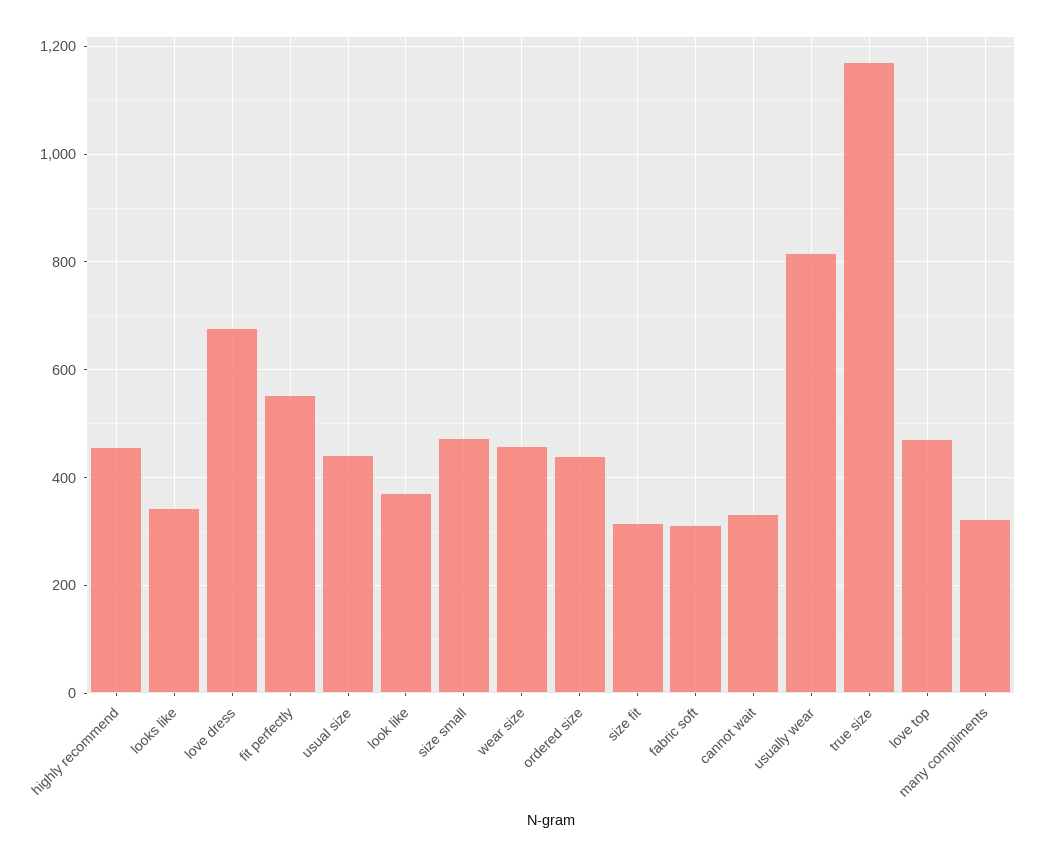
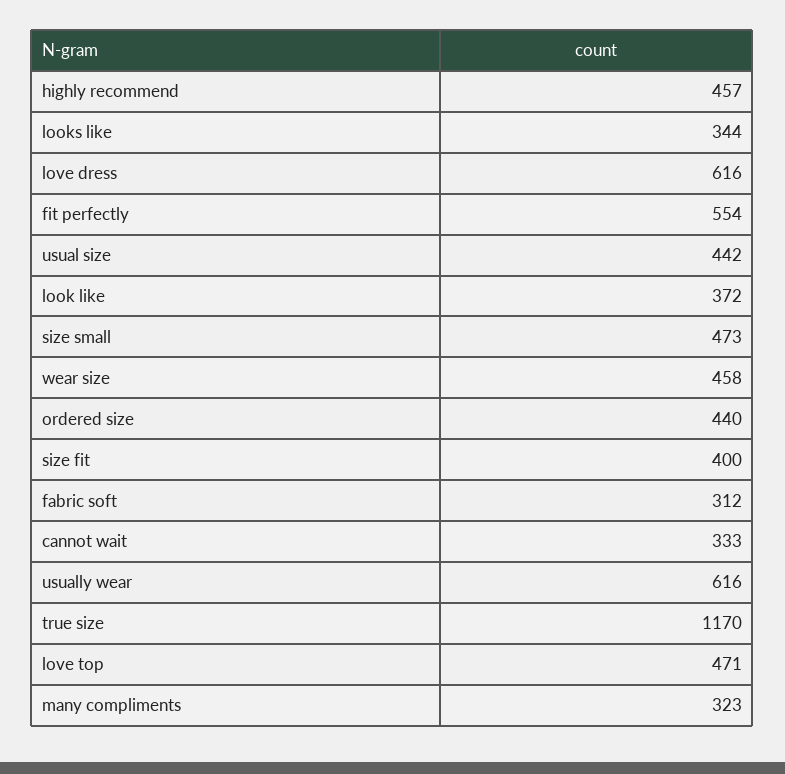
  {
    "highly recommend": 457,
    "looks like": 344,
-   "love dress": 680,
+   "love dress": 616,
    "fit perfectly": 554,
    "usual size": 442,
    "look like": 372,
    "size small": 473,
    "wear size": 458,
    "ordered size": 440,
-   "size fit": 320,
+   "size fit": 400,
    "fabric soft": 312,
    "cannot wait": 333,
-   "usually wear": 820,
+   "usually wear": 616,
    "true size": 1170,
    "love top": 471,
    "many compliments": 323
  }

